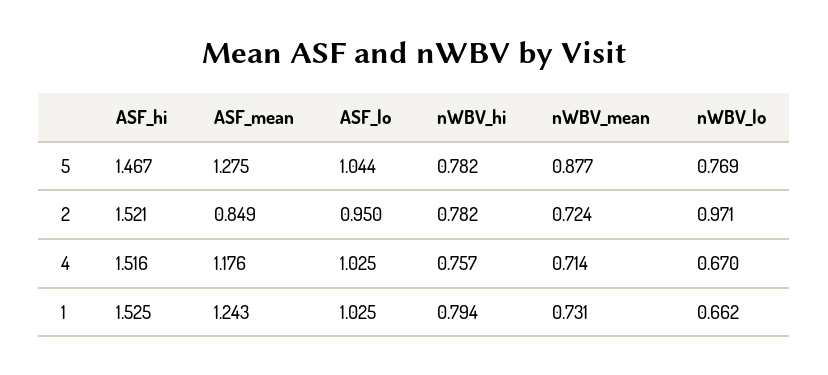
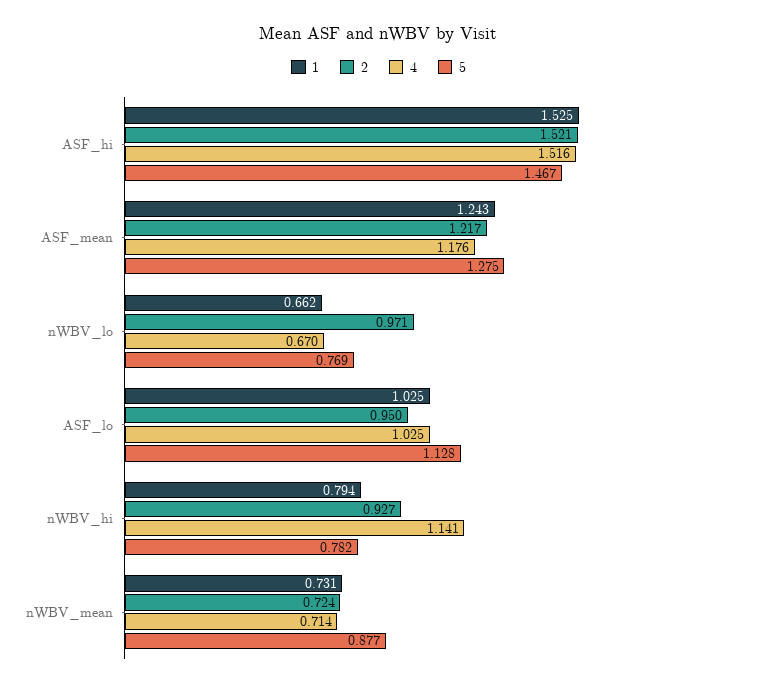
  {
    "5": {
      "ASF_hi": 1.467,
      "ASF_mean": 1.275,
-     "ASF_lo": 1.044,
+     "ASF_lo": 1.128,
      "nWBV_hi": 0.782,
      "nWBV_mean": 0.877,
      "nWBV_lo": 0.769
    },
    "2": {
      "ASF_hi": 1.521,
-     "ASF_mean": 0.849,
+     "ASF_mean": 1.217,
      "ASF_lo": 0.95,
-     "nWBV_hi": 0.782,
+     "nWBV_hi": 0.927,
      "nWBV_mean": 0.724,
      "nWBV_lo": 0.971
    },
    "4": {
      "ASF_hi": 1.516,
      "ASF_mean": 1.176,
      "ASF_lo": 1.025,
-     "nWBV_hi": 0.757,
+     "nWBV_hi": 1.141,
      "nWBV_mean": 0.714,
      "nWBV_lo": 0.67
    },
    "1": {
      "ASF_hi": 1.525,
      "ASF_mean": 1.243,
      "ASF_lo": 1.025,
      "nWBV_hi": 0.794,
      "nWBV_mean": 0.731,
      "nWBV_lo": 0.662
    }
  }

